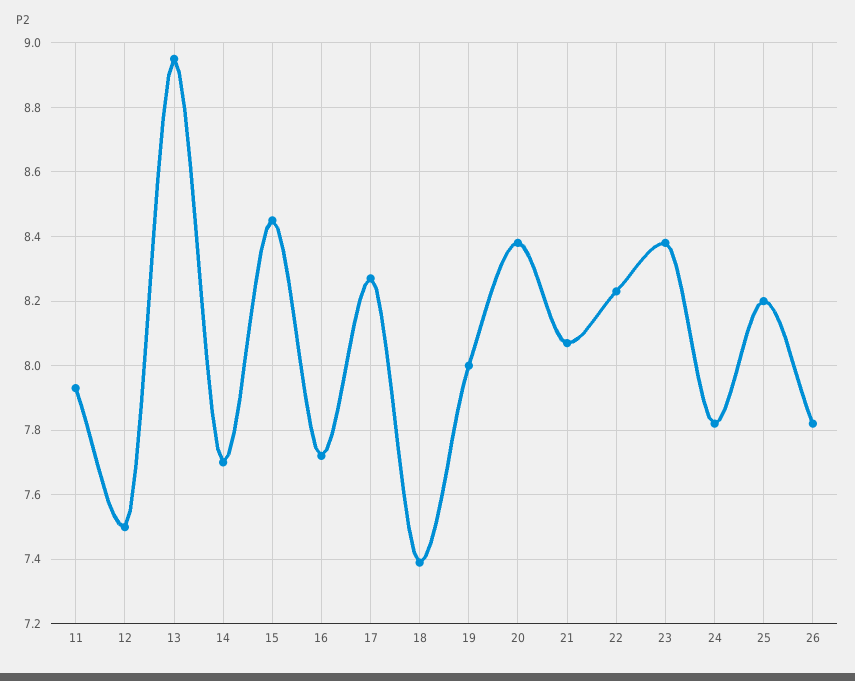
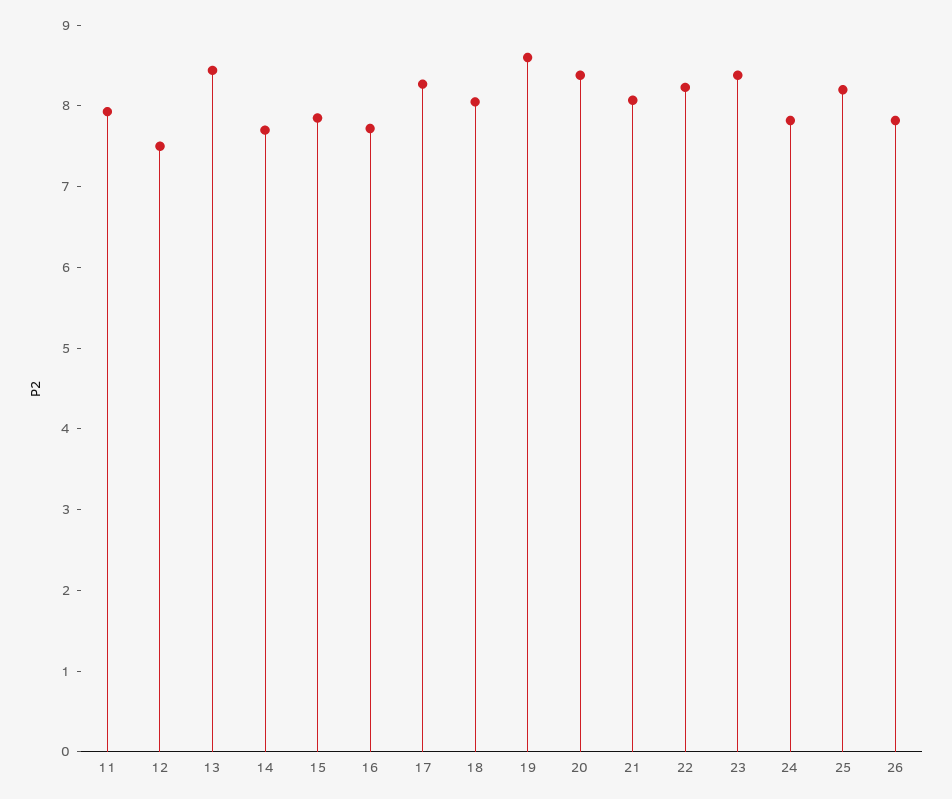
  {
    "11": 7.95,
    "12": 7.5,
-   "13": 8.95,
+   "13": 8.4,
    "14": 7.7,
-   "15": 8.45,
+   "15": 7.8,
    "16": 7.7,
    "17": 8.25,
-   "18": 7.4,
+   "18": 8,
-   "19": 8,
+   "19": 8.6,
    "20": 8.4,
    "21": 8.05,
    "22": 8.25,
    "23": 8.4,
    "24": 7.8,
    "25": 8.2,
    "26": 7.8
  }

